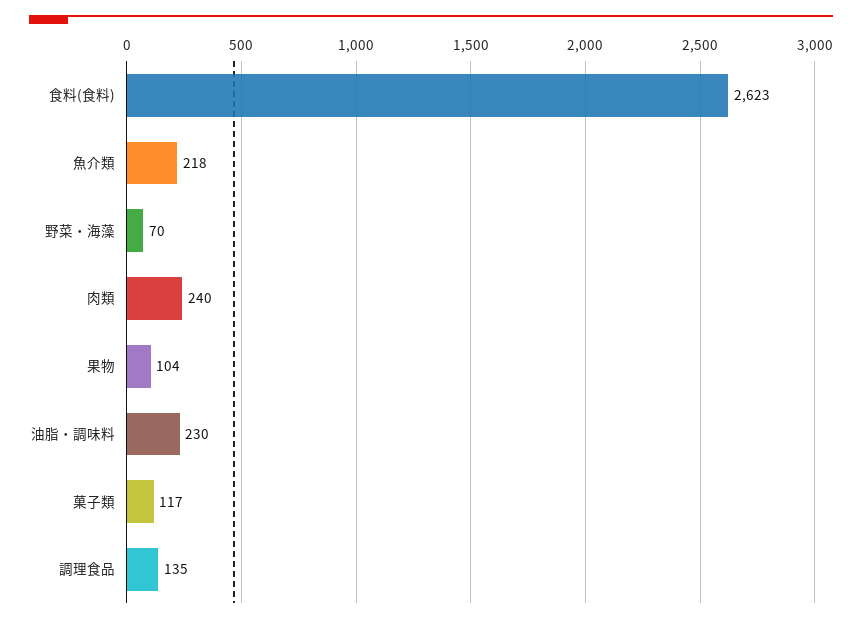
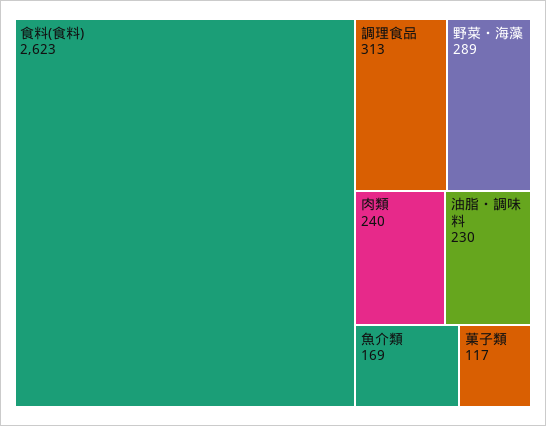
  {
    "食料(食料)": 2623,
-   "魚介類": 218,
+   "魚介類": 169,
-   "野菜・海藻": 70,
+   "野菜・海藻": 289,
    "肉類": 240,
-   "果物": 104,
    "油脂・調味料": 230,
    "菓子類": 117,
-   "調理食品": 135
+   "調理食品": 313
  }

